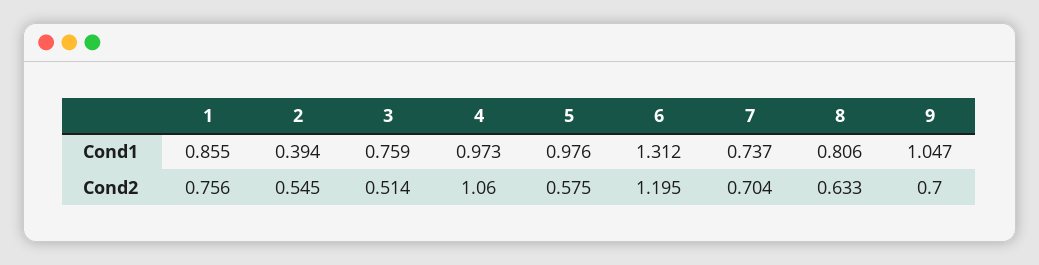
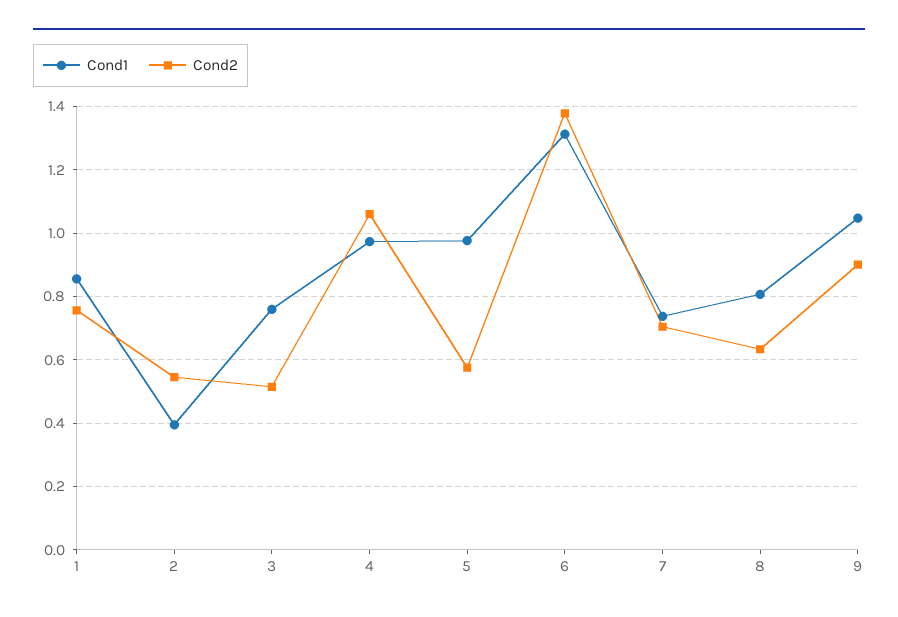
  {
    "Cond1": {
      "1": 0.855,
      "2": 0.394,
      "3": 0.759,
      "4": 0.973,
      "5": 0.976,
      "6": 1.312,
      "7": 0.737,
      "8": 0.806,
      "9": 1.047
    },
    "Cond2": {
      "1": 0.756,
      "2": 0.545,
      "3": 0.514,
      "4": 1.06,
      "5": 0.575,
-     "6": 1.195,
+     "6": 1.38,
      "7": 0.704,
      "8": 0.633,
-     "9": 0.7
+     "9": 0.9
    }
  }

